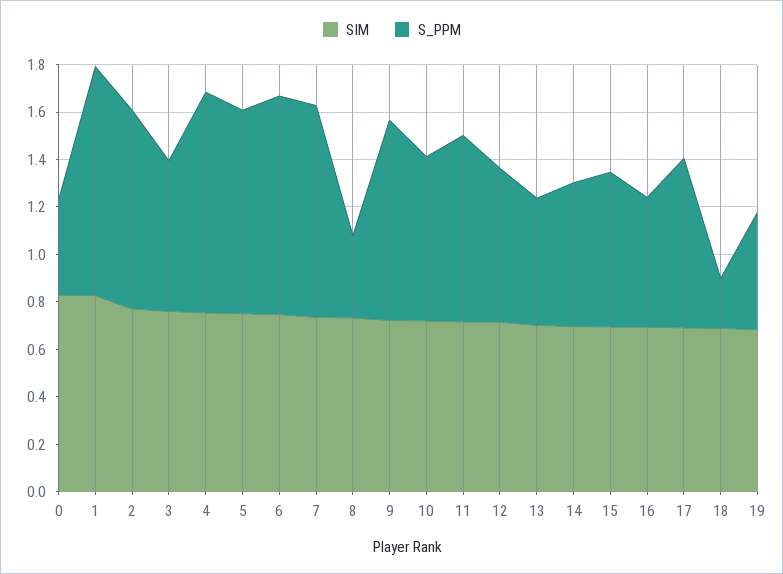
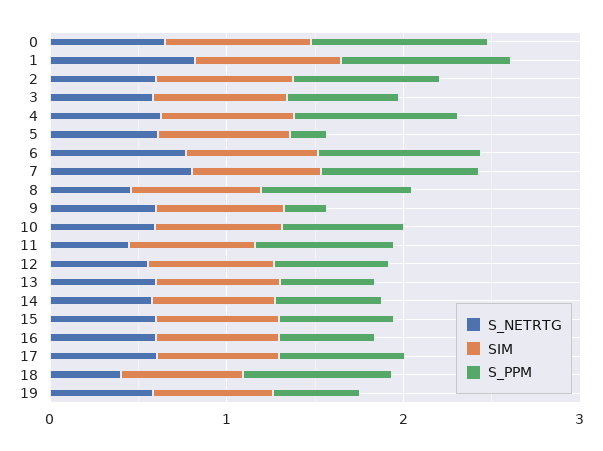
  {
    "SIM": {
      "0": 0.85,
      "1": 0.85,
      "2": 0.75,
      "3": 0.75,
      "4": 0.75,
      "5": 0.75,
      "6": 0.75,
      "7": 0.75,
      "8": 0.75,
      "9": 0.7,
      "10": 0.7,
      "11": 0.7,
      "12": 0.7,
      "13": 0.7,
      "14": 0.7,
      "15": 0.7,
      "16": 0.7,
      "17": 0.7,
      "18": 0.7,
      "19": 0.7
    },
    "S_PPM": {
-     "0": 0.4,
+     "0": 1,
      "1": 0.95,
      "2": 0.85,
      "3": 0.65,
      "4": 0.95,
-     "5": 0.85,
+     "5": 0.2,
      "6": 0.9,
      "7": 0.9,
-     "8": 0.35,
+     "8": 0.8,
-     "9": 0.85,
+     "9": 0.2,
      "10": 0.7,
      "11": 0.8,
      "12": 0.65,
      "13": 0.55,
      "14": 0.6,
      "15": 0.65,
      "16": 0.55,
      "17": 0.7,
-     "18": 0.2,
+     "18": 0.8,
      "19": 0.5
-   }
+   },
+   "S_NETRTG": {
+     "0": 0.6,
+     "1": 0.8,
+     "2": 0.6,
+     "3": 0.6,
+     "4": 0.6,
+     "5": 0.6,
+     "6": 0.8,
+     "7": 0.8,
+     "8": 0.4,
+     "9": 0.6,
+     "10": 0.6,
+     "11": 0.4,
+     "12": 0.6,
+     "13": 0.6,
+     "14": 0.6,
+     "15": 0.6,
+     "16": 0.6,
+     "17": 0.6,
+     "18": 0.4,
+     "19": 0.6
+   }
  }

